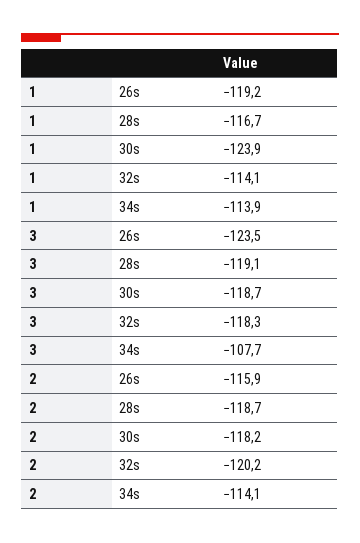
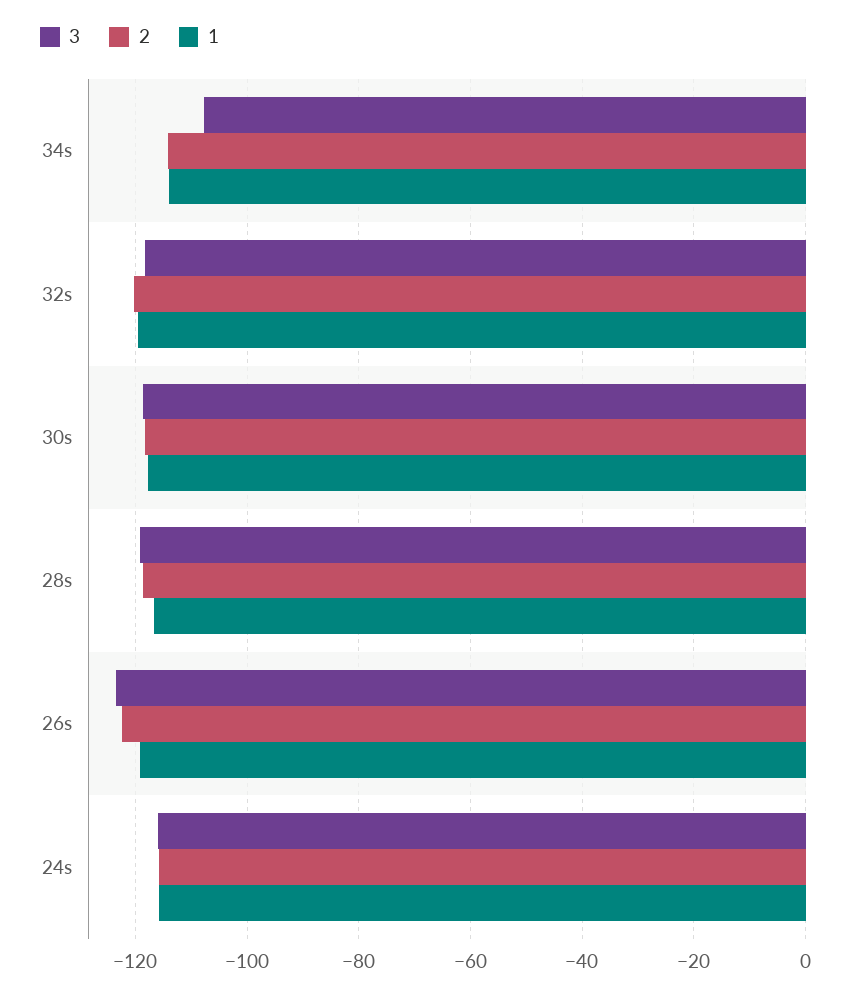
  {
    "1": {
      "26s": -119.2,
      "28s": -116.7,
-     "30s": -123.9,
+     "30s": -118,
-     "32s": -114.1,
+     "32s": -120,
-     "34s": -113.9
+     "34s": -113.9,
+     "24s": -116
    },
    "3": {
      "26s": -123.5,
      "28s": -119.1,
      "30s": -118.7,
      "32s": -118.3,
-     "34s": -107.7
+     "34s": -107.7,
+     "24s": -116
    },
    "2": {
-     "26s": -115.9,
+     "26s": -122,
      "28s": -118.7,
      "30s": -118.2,
      "32s": -120.2,
-     "34s": -114.1
+     "34s": -114.1,
+     "24s": -116
    }
  }

